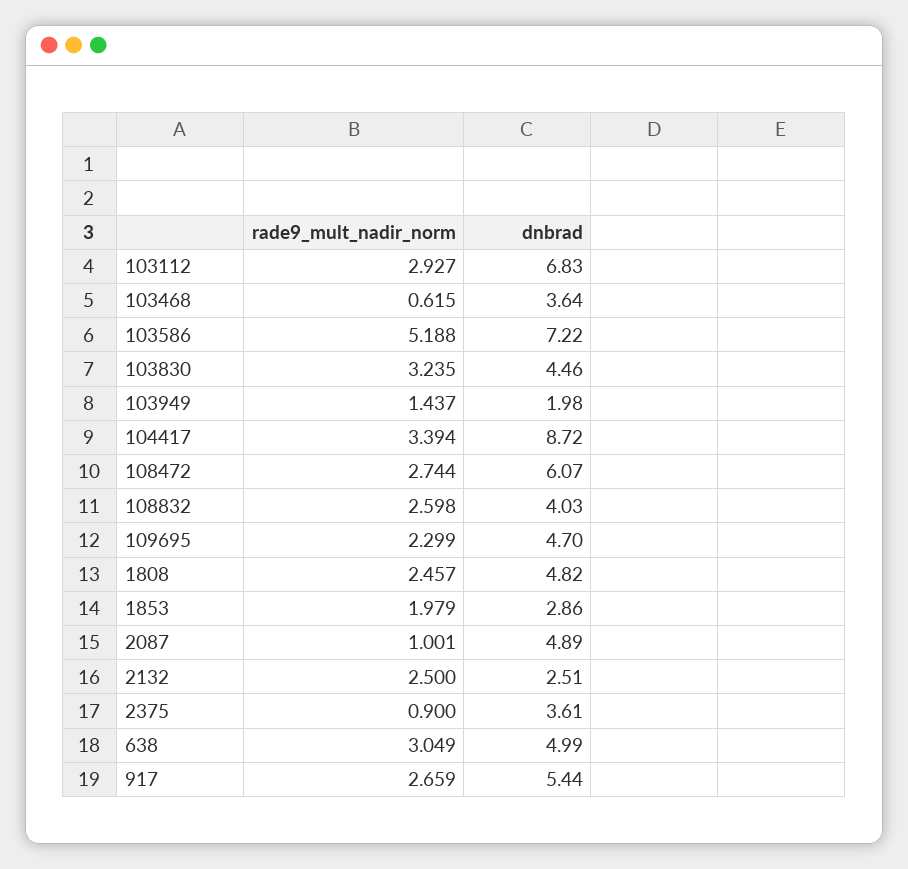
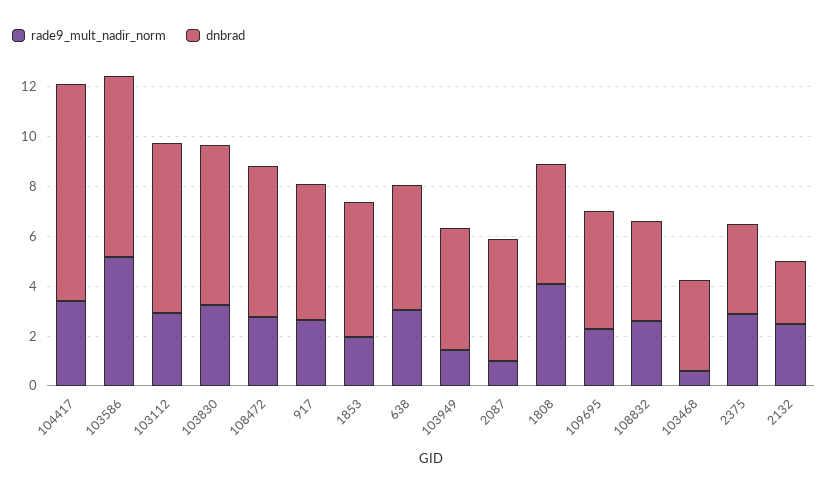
  {
    "rade9_mult_nadir_norm": {
      "103112": 2.927,
      "103468": 0.615,
      "103586": 5.188,
      "103830": 3.235,
      "103949": 1.437,
      "104417": 3.394,
      "108472": 2.744,
      "108832": 2.598,
      "109695": 2.299,
-     "1808": 2.457,
+     "1808": 4,
      "1853": 1.979,
      "2087": 1.001,
      "2132": 2.5,
-     "2375": 0.9,
+     "2375": 3,
      "638": 3.049,
      "917": 2.659
    },
    "dnbrad": {
      "103112": 6.83,
      "103468": 3.64,
      "103586": 7.22,
-     "103830": 4.46,
+     "103830": 6.5,
-     "103949": 1.98,
+     "103949": 5,
      "104417": 8.72,
      "108472": 6.07,
      "108832": 4.03,
      "109695": 4.7,
      "1808": 4.82,
-     "1853": 2.86,
+     "1853": 5.5,
      "2087": 4.89,
      "2132": 2.51,
      "2375": 3.61,
      "638": 4.99,
      "917": 5.44
    }
  }

